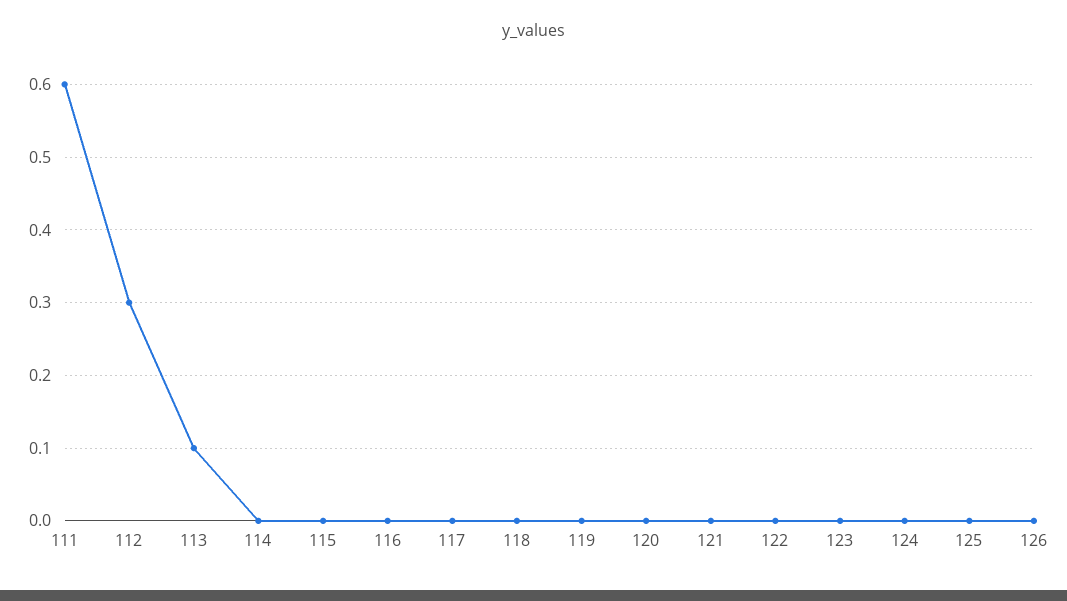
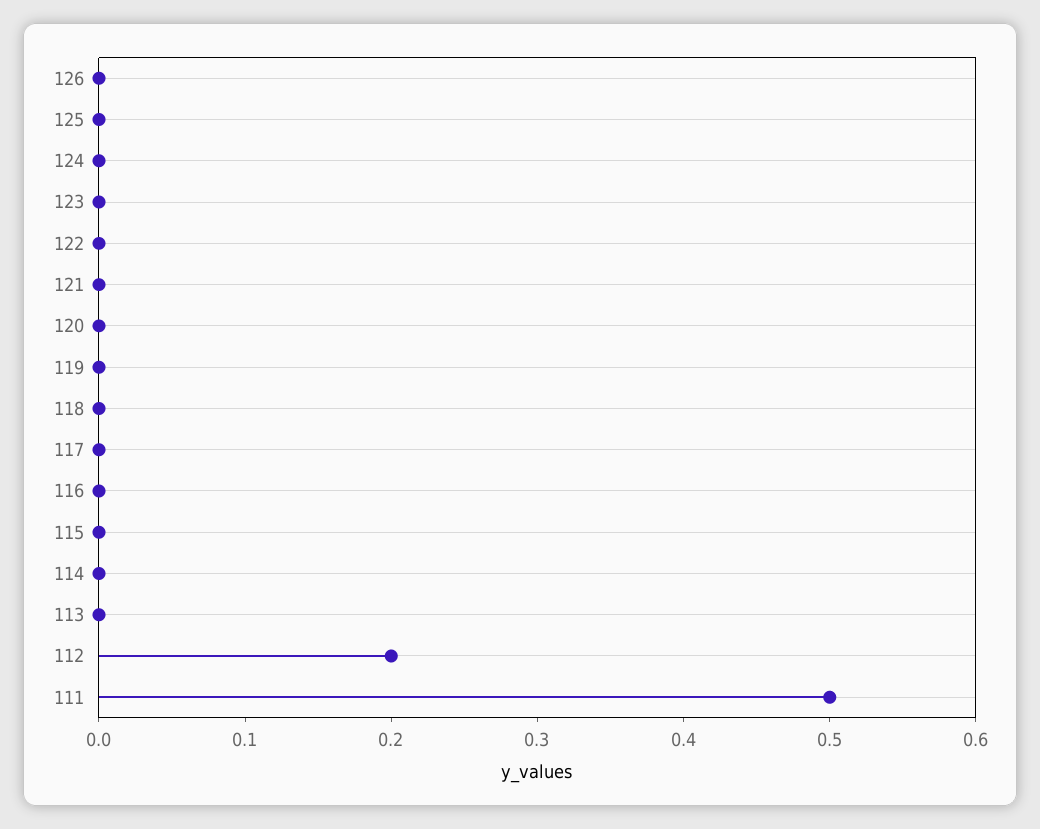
  {
-   "111": 0.6,
+   "111": 0.5,
-   "112": 0.3,
+   "112": 0.2,
-   "113": 0.1,
+   "113": 0,
    "114": 0,
    "115": 0,
    "116": 0,
    "117": 0,
    "118": 0,
    "119": 0,
    "120": 0,
    "121": 0,
    "122": 0,
    "123": 0,
    "124": 0,
    "125": 0,
    "126": 0
  }

